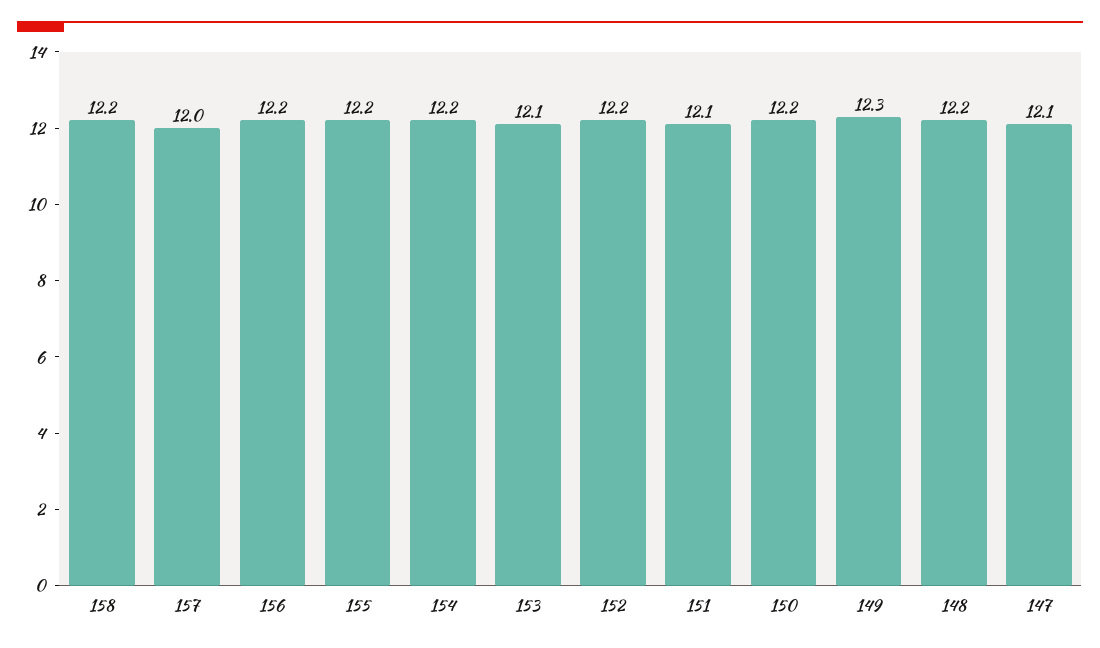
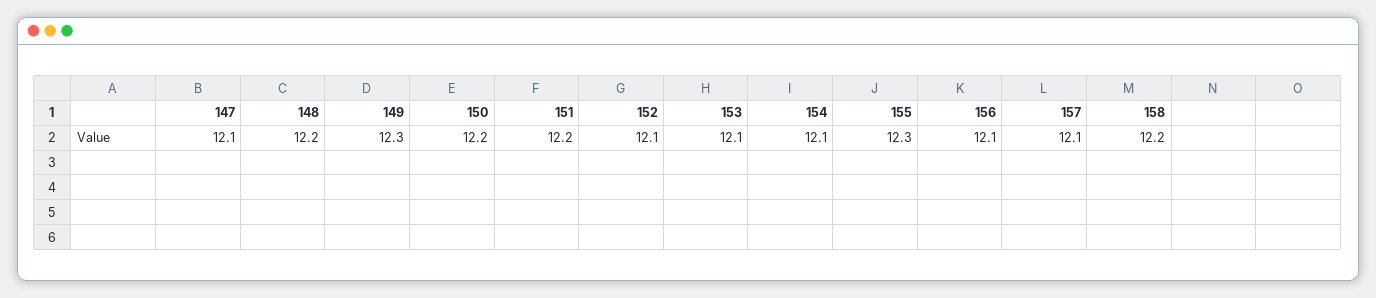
  {
    "158": 12.2,
-   "157": 12,
+   "157": 12.1,
-   "156": 12.2,
+   "156": 12.1,
-   "155": 12.2,
+   "155": 12.3,
-   "154": 12.2,
+   "154": 12.1,
    "153": 12.1,
-   "152": 12.2,
+   "152": 12.1,
-   "151": 12.1,
+   "151": 12.2,
    "150": 12.2,
    "149": 12.3,
    "148": 12.2,
    "147": 12.1
  }

